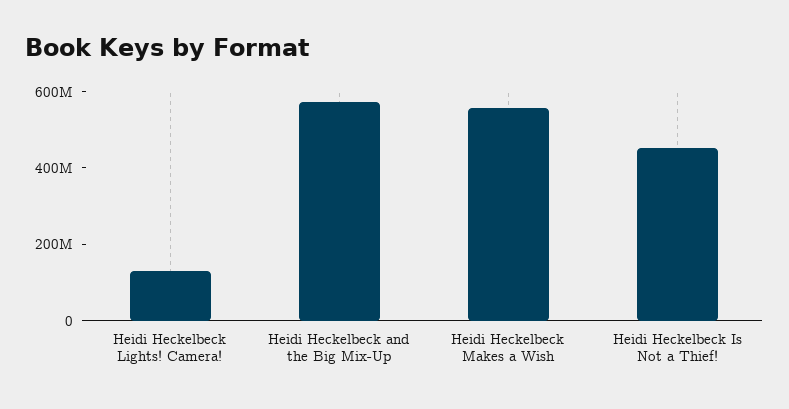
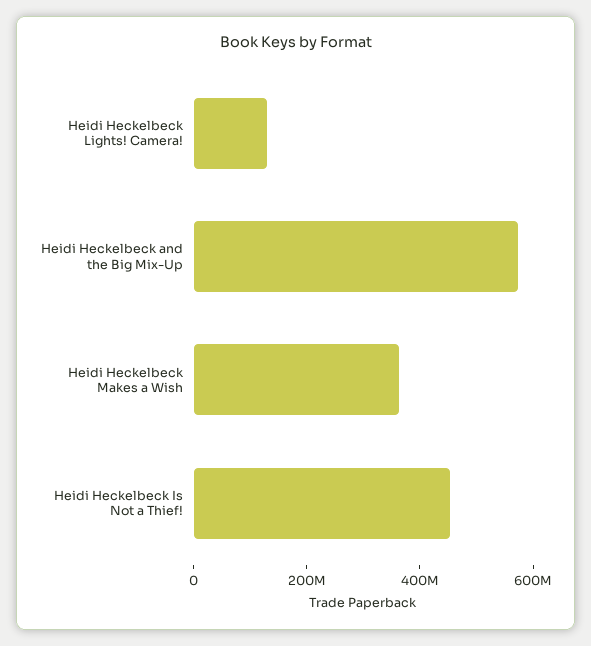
  {
    "Heidi Heckelbeck Lights! Camera!": 150000000,
    "Heidi Heckelbeck and the Big Mix-Up": 550000000,
-   "Heidi Heckelbeck Makes a Wish": 550000000,
+   "Heidi Heckelbeck Makes a Wish": 350000000,
    "Heidi Heckelbeck Is Not a Thief!": 450000000
  }

